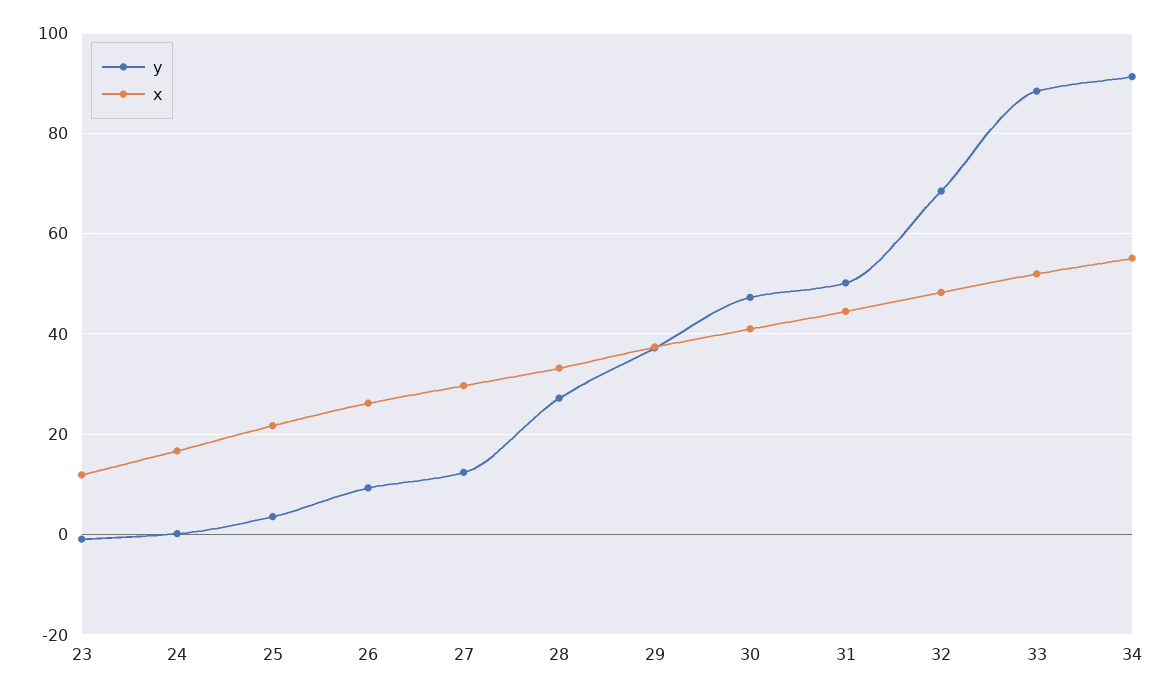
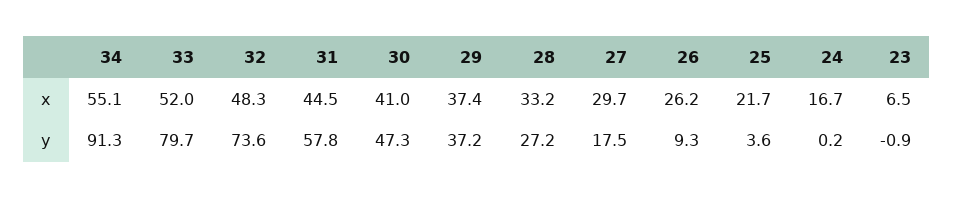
  {
    "y": {
      "23": -0.9,
      "24": 0.2,
      "25": 3.6,
      "26": 9.3,
-     "27": 12,
+     "27": 17.5,
      "28": 27.2,
      "29": 37.2,
      "30": 47.3,
-     "31": 50,
+     "31": 57.8,
-     "32": 68,
+     "32": 73.6,
-     "33": 88,
+     "33": 79.7,
      "34": 91.3
    },
    "x": {
-     "23": 12,
+     "23": 6.5,
      "24": 16.7,
      "25": 21.7,
      "26": 26.2,
      "27": 29.7,
      "28": 33.2,
      "29": 37.4,
      "30": 41,
      "31": 44.5,
      "32": 48.3,
      "33": 52,
      "34": 55.1
    }
  }

